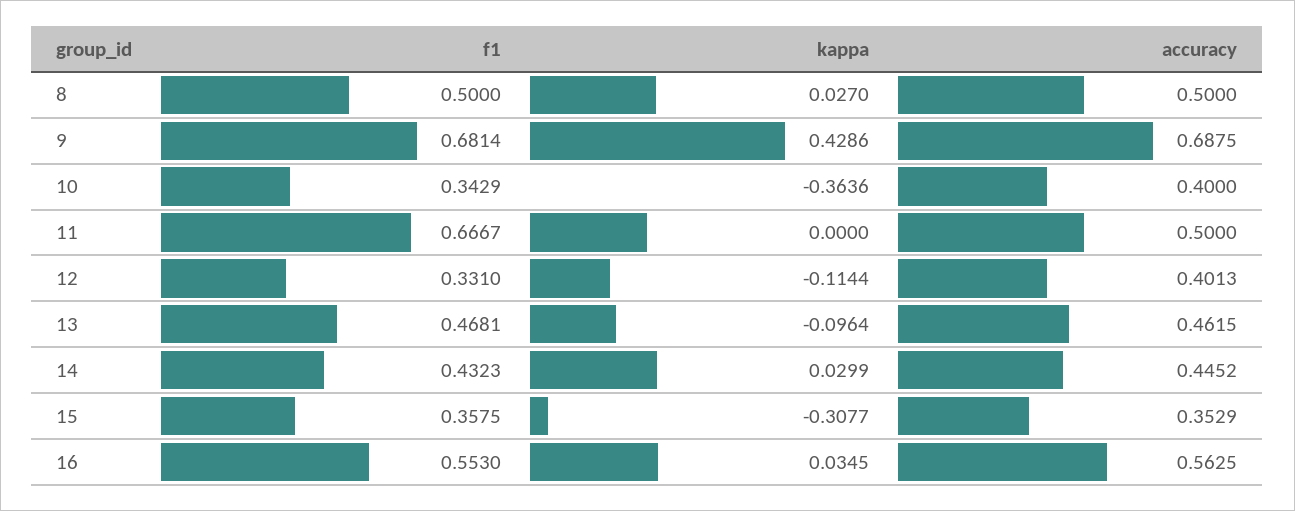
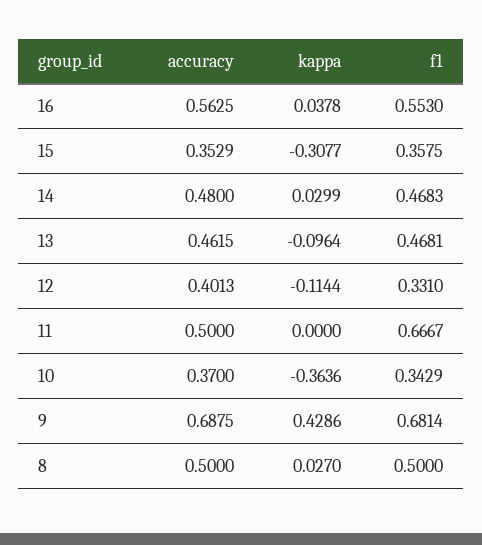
  {
    "f1": {
      "8": 0.5,
      "9": 0.6814,
      "10": 0.3429,
      "11": 0.6667,
      "12": 0.331,
      "13": 0.4681,
-     "14": 0.4323,
+     "14": 0.4683,
      "15": 0.3575,
      "16": 0.553
    },
    "kappa": {
      "8": 0.027,
      "9": 0.4286,
      "10": -0.3636,
      "11": 0,
      "12": -0.1144,
      "13": -0.0964,
      "14": 0.0299,
      "15": -0.3077,
-     "16": 0.0345
+     "16": 0.0378
    },
    "accuracy": {
      "8": 0.5,
      "9": 0.6875,
-     "10": 0.4,
+     "10": 0.37,
      "11": 0.5,
      "12": 0.4013,
      "13": 0.4615,
-     "14": 0.4452,
+     "14": 0.48,
      "15": 0.3529,
      "16": 0.5625
    }
  }

